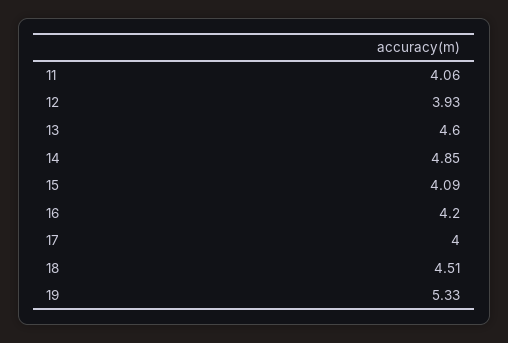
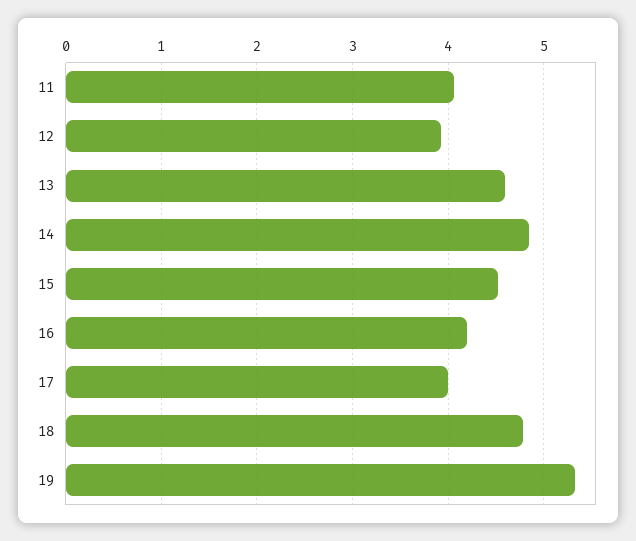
  {
    "11": 4.06,
    "12": 3.93,
    "13": 4.6,
    "14": 4.85,
-   "15": 4.09,
+   "15": 4.5,
    "16": 4.2,
    "17": 4,
-   "18": 4.51,
+   "18": 4.8,
    "19": 5.33
  }

